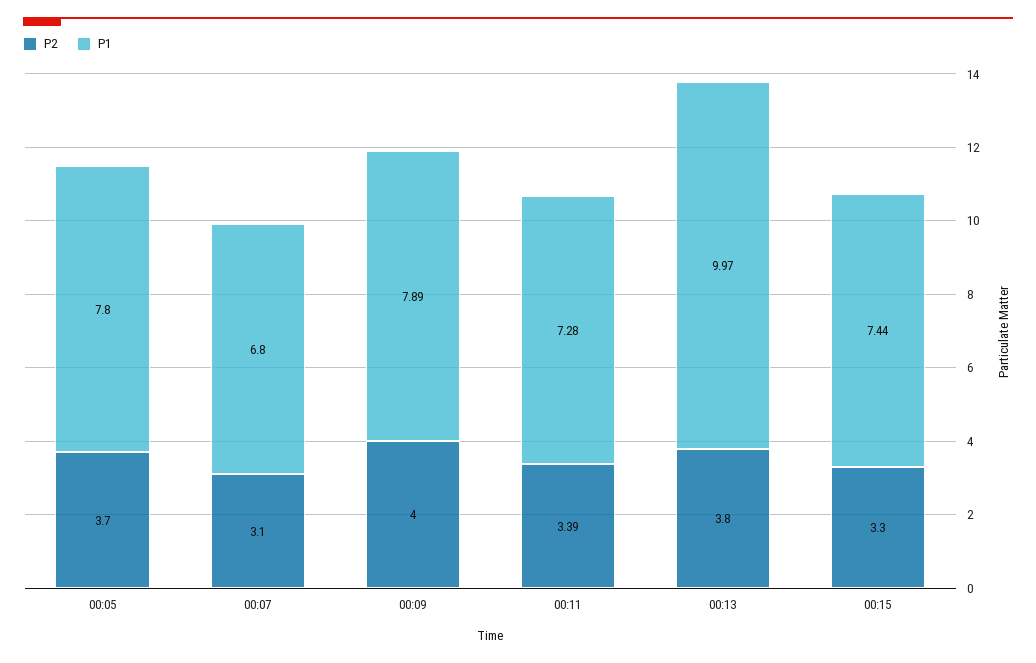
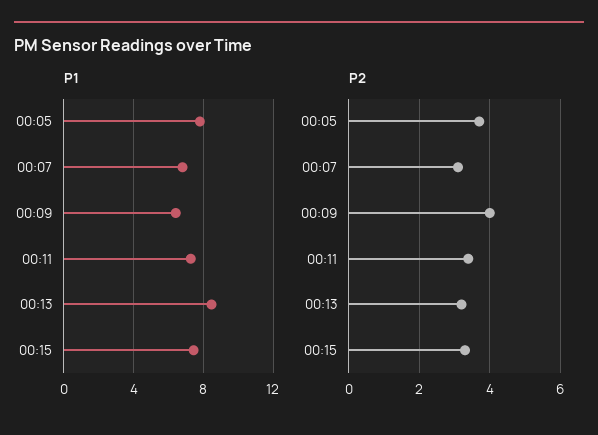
  {
    "P2": {
      "00:05": 3.7,
      "00:07": 3.1,
      "00:09": 4,
      "00:11": 3.39,
-     "00:13": 3.8,
+     "00:13": 3.2,
      "00:15": 3.3
    },
    "P1": {
      "00:05": 7.8,
      "00:07": 6.8,
-     "00:09": 7.89,
+     "00:09": 6.5,
      "00:11": 7.28,
-     "00:13": 9.97,
+     "00:13": 8.5,
      "00:15": 7.44
    }
  }

